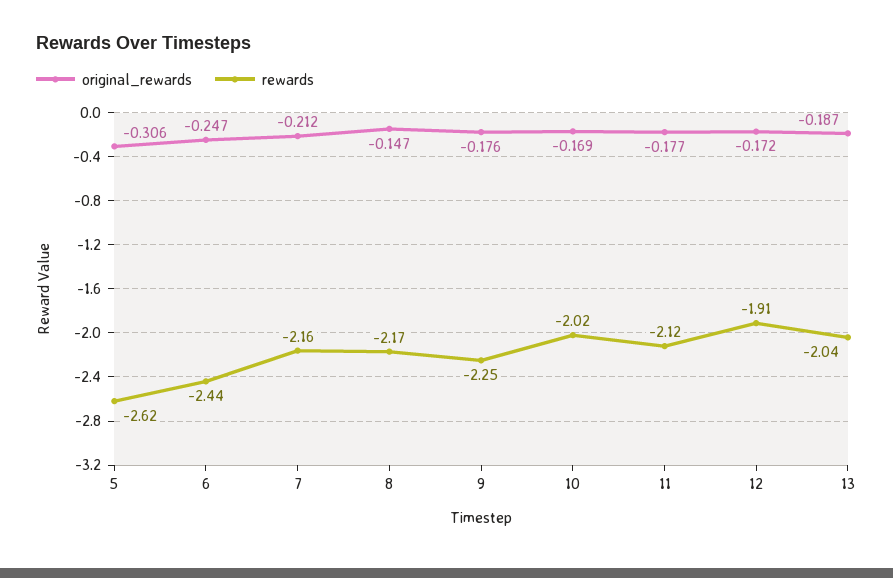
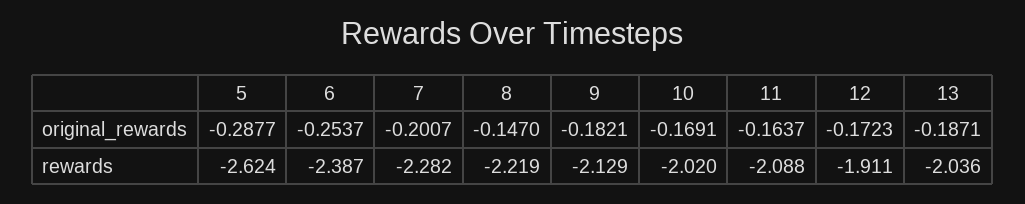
  {
    "original_rewards": {
-     "5": -0.306,
+     "5": -0.2877,
-     "6": -0.247,
+     "6": -0.2537,
-     "7": -0.212,
+     "7": -0.2007,
      "8": -0.147,
-     "9": -0.176,
+     "9": -0.1821,
      "10": -0.1691,
-     "11": -0.177,
+     "11": -0.1637,
      "12": -0.1723,
      "13": -0.1871
    },
    "rewards": {
      "5": -2.624,
-     "6": -2.44,
+     "6": -2.387,
-     "7": -2.16,
+     "7": -2.282,
-     "8": -2.17,
+     "8": -2.219,
-     "9": -2.25,
+     "9": -2.129,
      "10": -2.02,
-     "11": -2.12,
+     "11": -2.088,
      "12": -1.911,
      "13": -2.036
    }
  }

